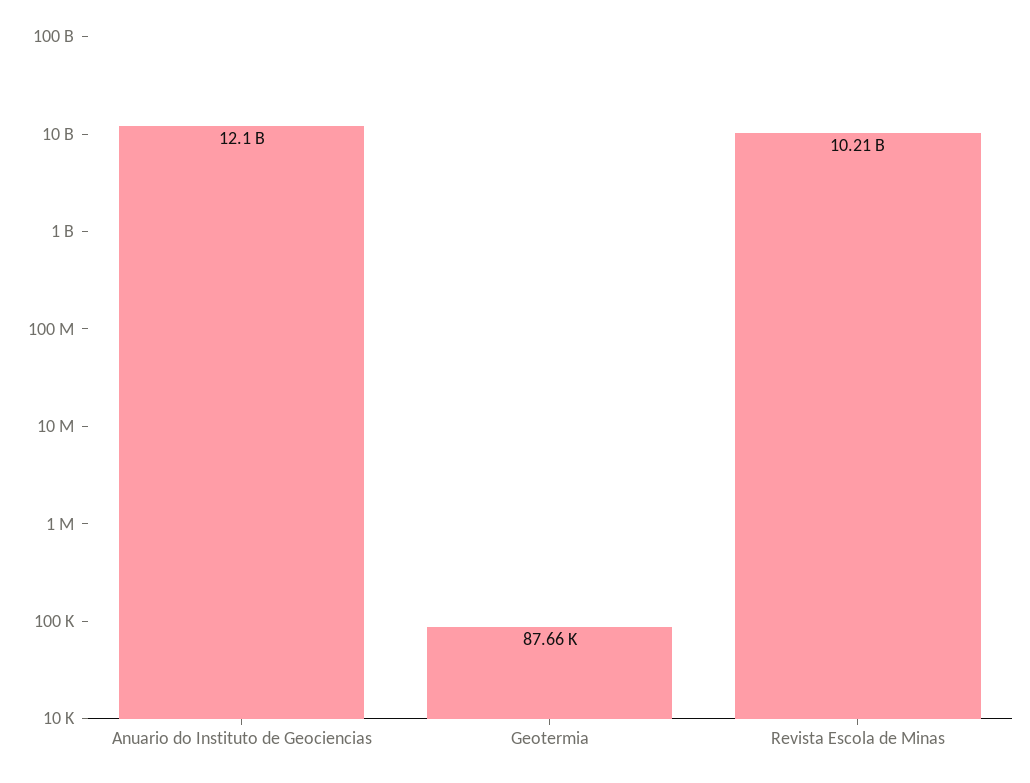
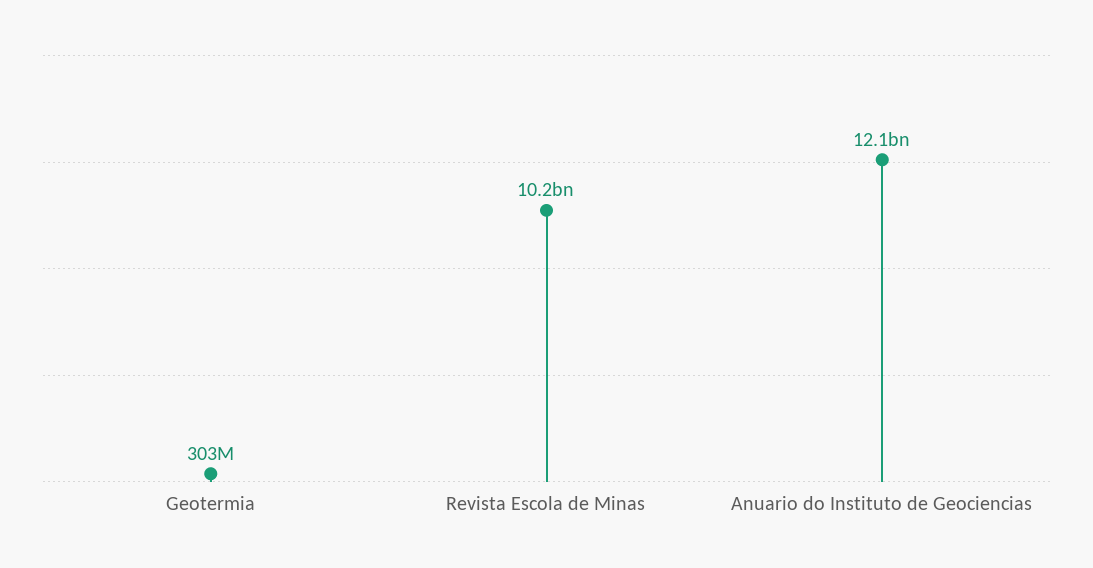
  {
    "Anuario do Instituto de Geociencias": 12100000000,
-   "Geotermia": 87660,
+   "Geotermia": 303000000,
    "Revista Escola de Minas": 10210000000
  }

